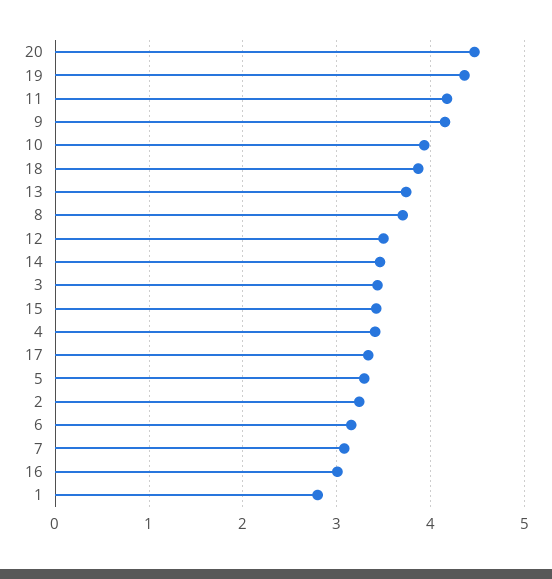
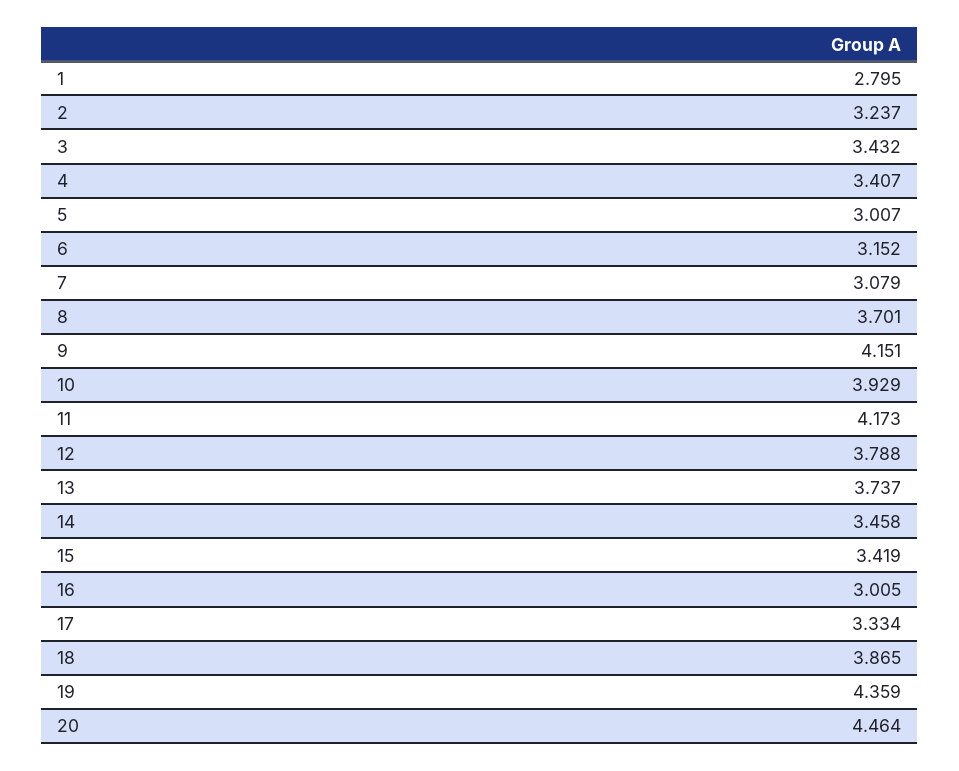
  {
    "20": 4.464,
    "19": 4.359,
    "11": 4.173,
    "9": 4.151,
    "10": 3.929,
    "18": 3.865,
    "13": 3.737,
    "8": 3.701,
-   "12": 3.5,
+   "12": 3.788,
    "14": 3.458,
    "3": 3.432,
    "15": 3.419,
    "4": 3.407,
    "17": 3.334,
-   "5": 3.3,
+   "5": 3.007,
    "2": 3.237,
    "6": 3.152,
    "7": 3.079,
    "16": 3.005,
    "1": 2.795
  }

